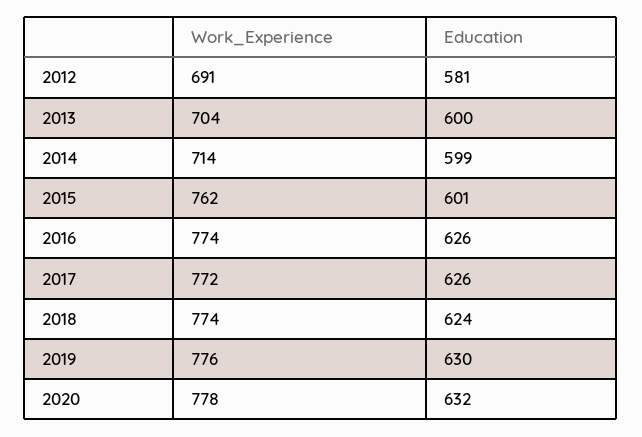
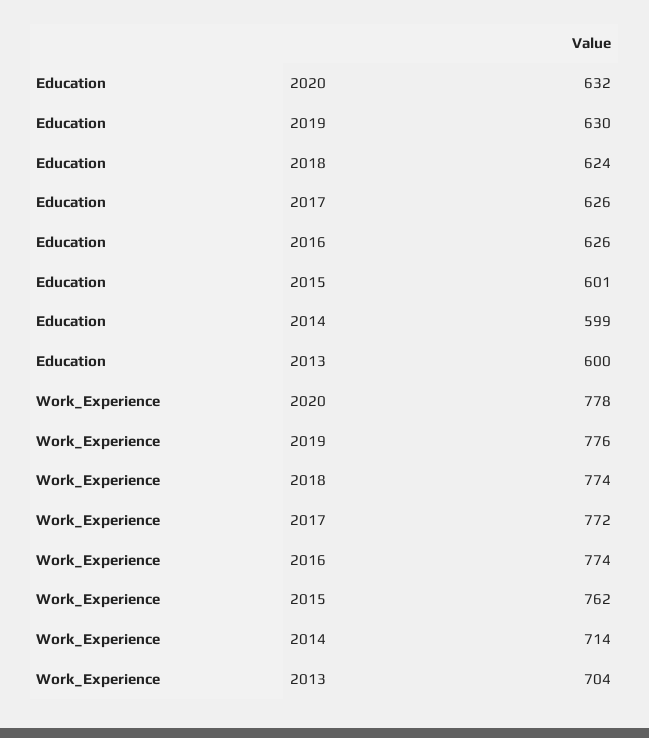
  {
    "Work_Experience": {
-     "2012": 691,
      "2013": 704,
      "2014": 714,
      "2015": 762,
      "2016": 774,
      "2017": 772,
      "2018": 774,
      "2019": 776,
      "2020": 778
    },
    "Education": {
-     "2012": 581,
      "2013": 600,
      "2014": 599,
      "2015": 601,
      "2016": 626,
      "2017": 626,
      "2018": 624,
      "2019": 630,
      "2020": 632
    }
  }

